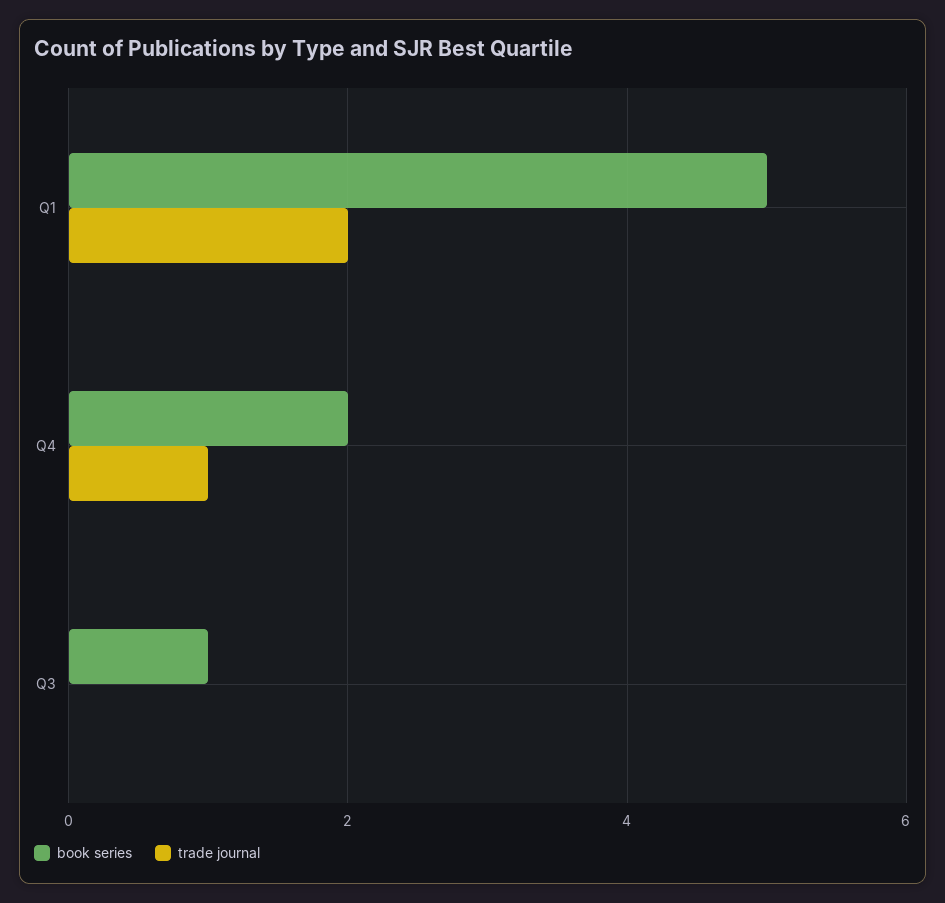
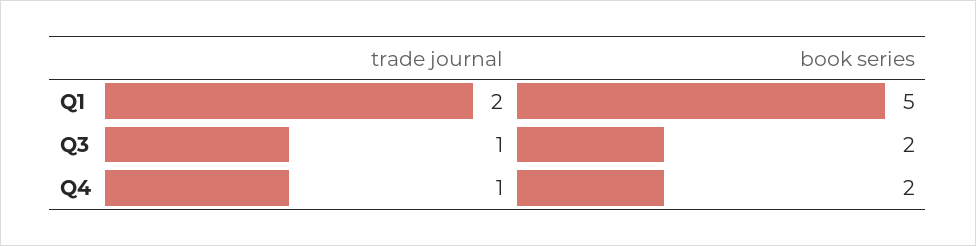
  {
    "book series": {
      "Q1": 5,
      "Q4": 2,
-     "Q3": 1
+     "Q3": 2
    },
    "trade journal": {
      "Q1": 2,
      "Q4": 1,
-     "Q3": 0
+     "Q3": 1
    }
  }

